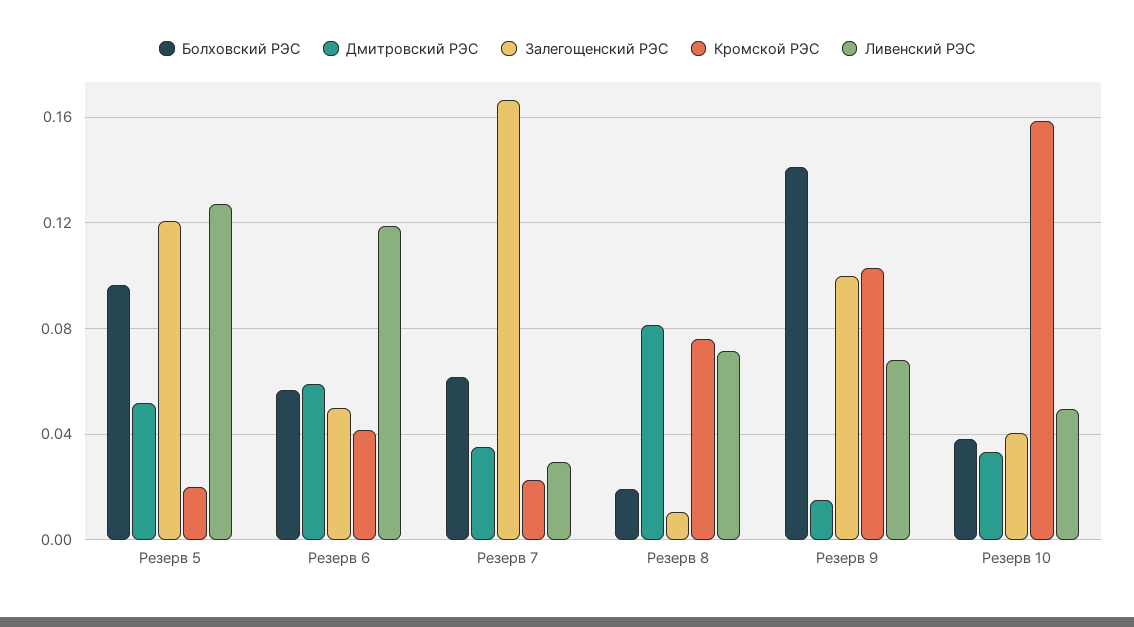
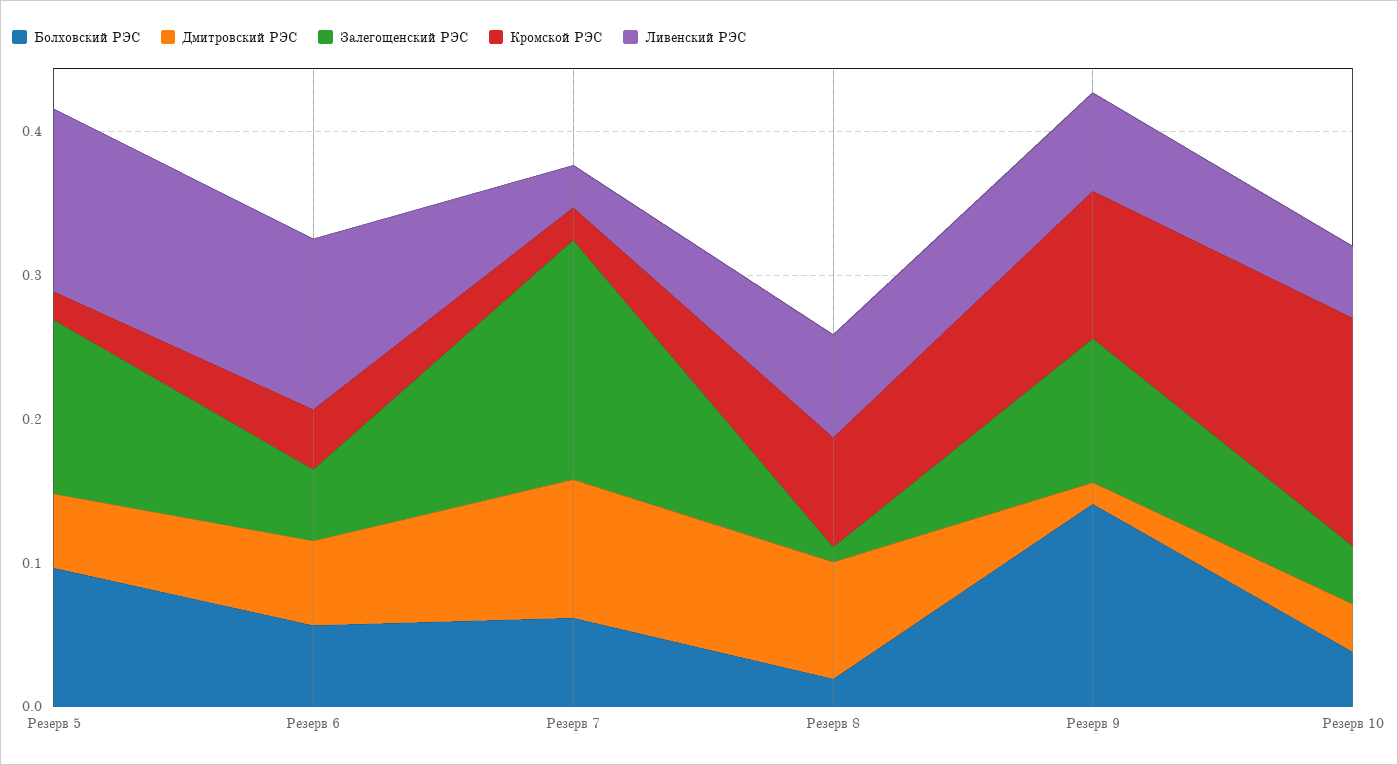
  {
    "Болховский РЭС": {
      "Резерв 5": 0.095,
      "Резерв 6": 0.055,
      "Резерв 7": 0.06,
      "Резерв 8": 0.02,
      "Резерв 9": 0.14,
      "Резерв 10": 0.04
    },
    "Дмитровский РЭС": {
      "Резерв 5": 0.05,
      "Резерв 6": 0.06,
-     "Резерв 7": 0.035,
+     "Резерв 7": 0.1,
      "Резерв 8": 0.08,
      "Резерв 9": 0.015,
      "Резерв 10": 0.035
    },
    "Залегощенский РЭС": {
      "Резерв 5": 0.12,
      "Резерв 6": 0.05,
      "Резерв 7": 0.165,
      "Резерв 8": 0.01,
      "Резерв 9": 0.1,
      "Резерв 10": 0.04
    },
    "Кромской РЭС": {
      "Резерв 5": 0.02,
      "Резерв 6": 0.04,
      "Резерв 7": 0.025,
      "Резерв 8": 0.075,
      "Резерв 9": 0.105,
      "Резерв 10": 0.16
    },
    "Ливенский РЭС": {
      "Резерв 5": 0.125,
      "Резерв 6": 0.12,
      "Резерв 7": 0.03,
      "Резерв 8": 0.07,
      "Резерв 9": 0.07,
      "Резерв 10": 0.05
    }
  }

